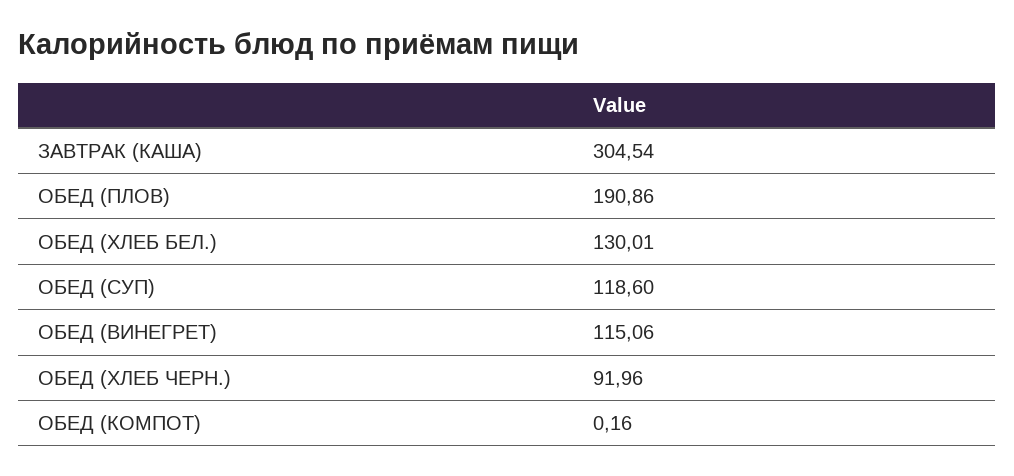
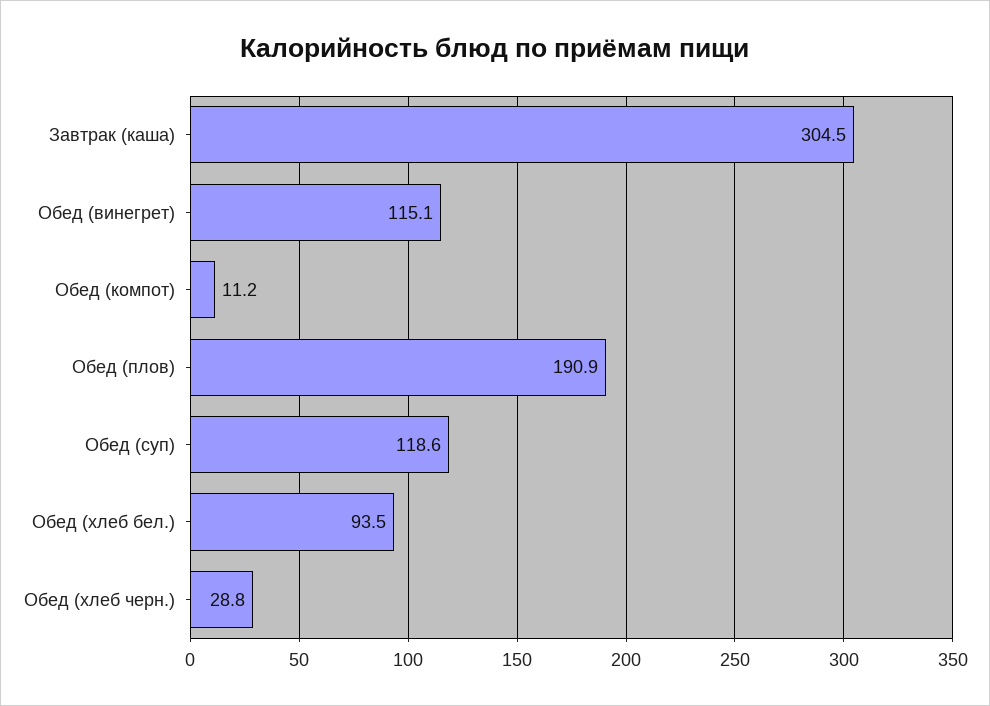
  {
    "ЗАВТРАК (КАША)": 304.54,
    "ОБЕД (ПЛОВ)": 190.86,
-   "ОБЕД (ХЛЕБ БЕЛ.)": 130.01,
+   "ОБЕД (ХЛЕБ БЕЛ.)": 93.5,
    "ОБЕД (СУП)": 118.6,
    "ОБЕД (ВИНЕГРЕТ)": 115.06,
-   "ОБЕД (ХЛЕБ ЧЕРН.)": 91.96,
+   "ОБЕД (ХЛЕБ ЧЕРН.)": 28.8,
-   "ОБЕД (КОМПОТ)": 0.16
+   "ОБЕД (КОМПОТ)": 11.2
  }

